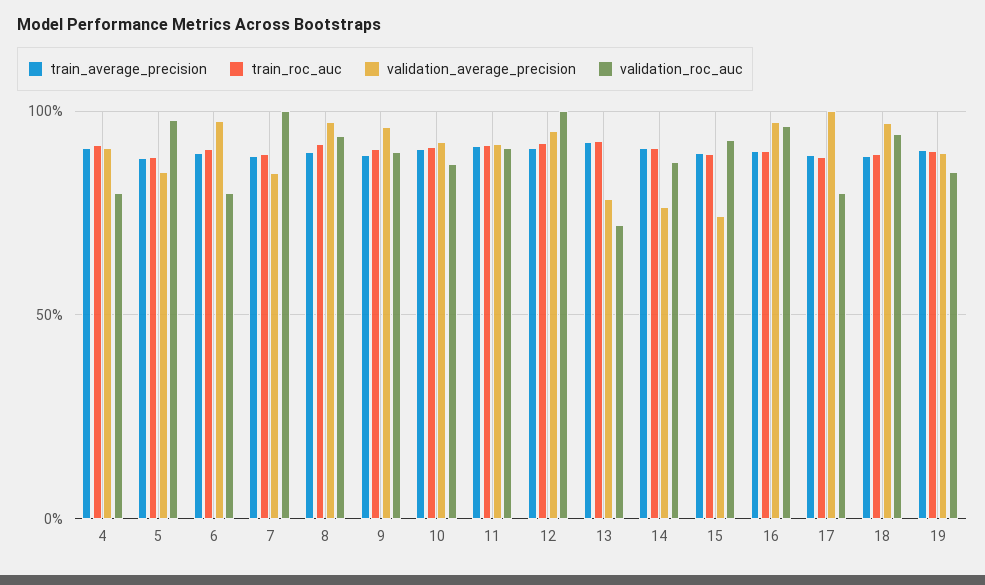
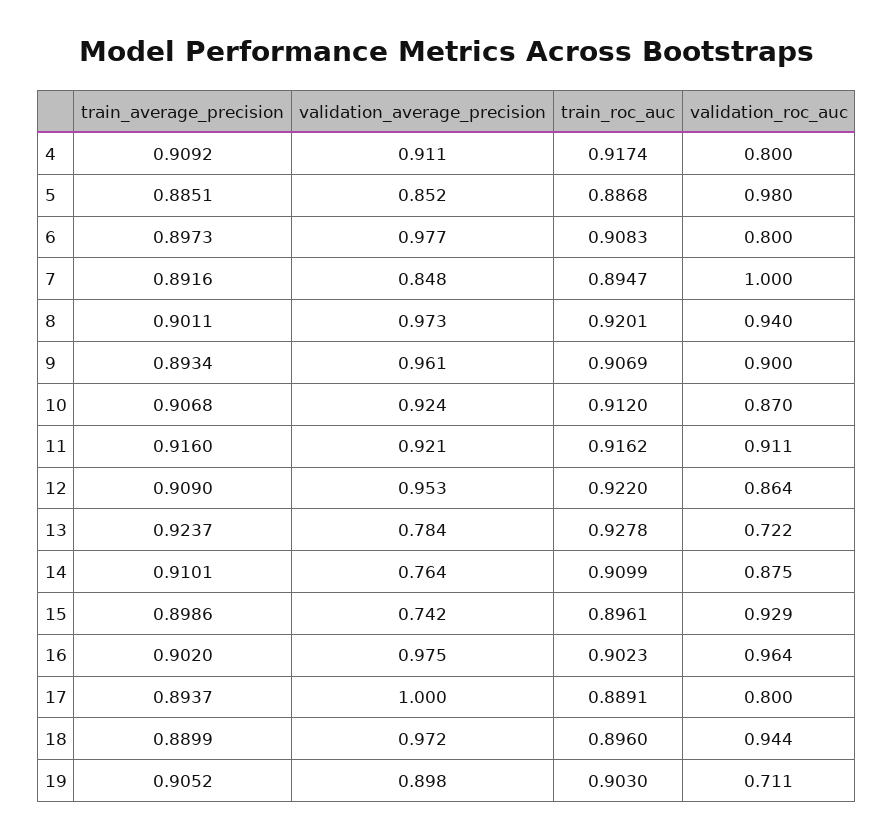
  {
    "train_average_precision": {
      "4": 0.9092,
      "5": 0.8851,
      "6": 0.8973,
      "7": 0.8916,
      "8": 0.9011,
      "9": 0.8934,
      "10": 0.9068,
      "11": 0.916,
      "12": 0.909,
      "13": 0.9237,
      "14": 0.9101,
      "15": 0.8986,
      "16": 0.902,
      "17": 0.8937,
      "18": 0.8899,
      "19": 0.9052
    },
    "train_roc_auc": {
      "4": 0.9174,
      "5": 0.8868,
      "6": 0.9083,
      "7": 0.8947,
      "8": 0.9201,
      "9": 0.9069,
      "10": 0.912,
      "11": 0.9162,
      "12": 0.922,
      "13": 0.9278,
      "14": 0.9099,
      "15": 0.8961,
      "16": 0.9023,
      "17": 0.8891,
      "18": 0.896,
      "19": 0.903
    },
    "validation_average_precision": {
      "4": 0.911,
      "5": 0.852,
      "6": 0.977,
      "7": 0.848,
      "8": 0.973,
      "9": 0.961,
      "10": 0.924,
      "11": 0.921,
      "12": 0.953,
      "13": 0.784,
      "14": 0.764,
      "15": 0.742,
      "16": 0.975,
      "17": 1,
      "18": 0.972,
      "19": 0.898
    },
    "validation_roc_auc": {
      "4": 0.8,
      "5": 0.98,
      "6": 0.8,
      "7": 1,
      "8": 0.94,
      "9": 0.9,
      "10": 0.87,
      "11": 0.911,
-     "12": 1,
+     "12": 0.864,
      "13": 0.722,
      "14": 0.875,
      "15": 0.929,
      "16": 0.964,
      "17": 0.8,
      "18": 0.944,
-     "19": 0.85
+     "19": 0.711
    }
  }

